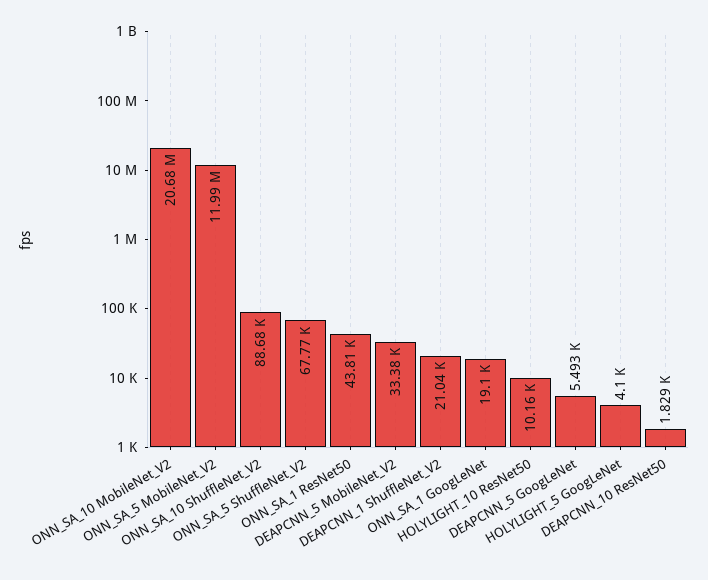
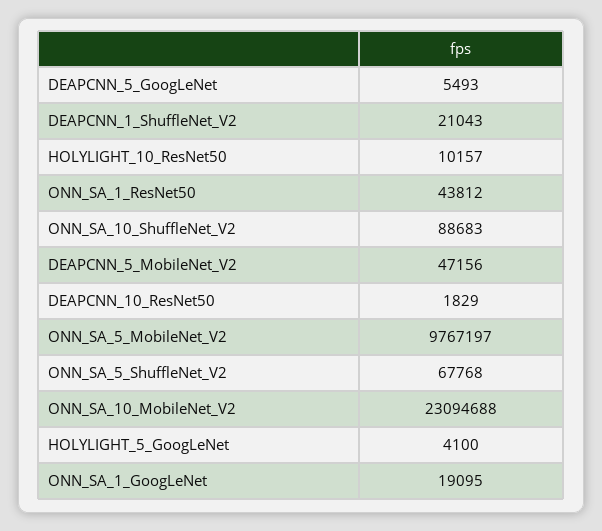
  {
-   "ONN_SA_10 MobileNet_V2": 20680000,
+   "ONN_SA_10 MobileNet_V2": 23094688,
-   "ONN_SA_5 MobileNet_V2": 11990000,
+   "ONN_SA_5 MobileNet_V2": 9767197,
    "ONN_SA_10 ShuffleNet_V2": 88683,
    "ONN_SA_5 ShuffleNet_V2": 67768,
    "ONN_SA_1 ResNet50": 43812,
-   "DEAPCNN_5 MobileNet_V2": 33380,
+   "DEAPCNN_5 MobileNet_V2": 47156,
    "DEAPCNN_1 ShuffleNet_V2": 21043,
    "ONN_SA_1 GoogLeNet": 19095,
    "HOLYLIGHT_10 ResNet50": 10157,
    "DEAPCNN_5 GoogLeNet": 5493,
    "HOLYLIGHT_5 GoogLeNet": 4100,
    "DEAPCNN_10 ResNet50": 1829
  }

